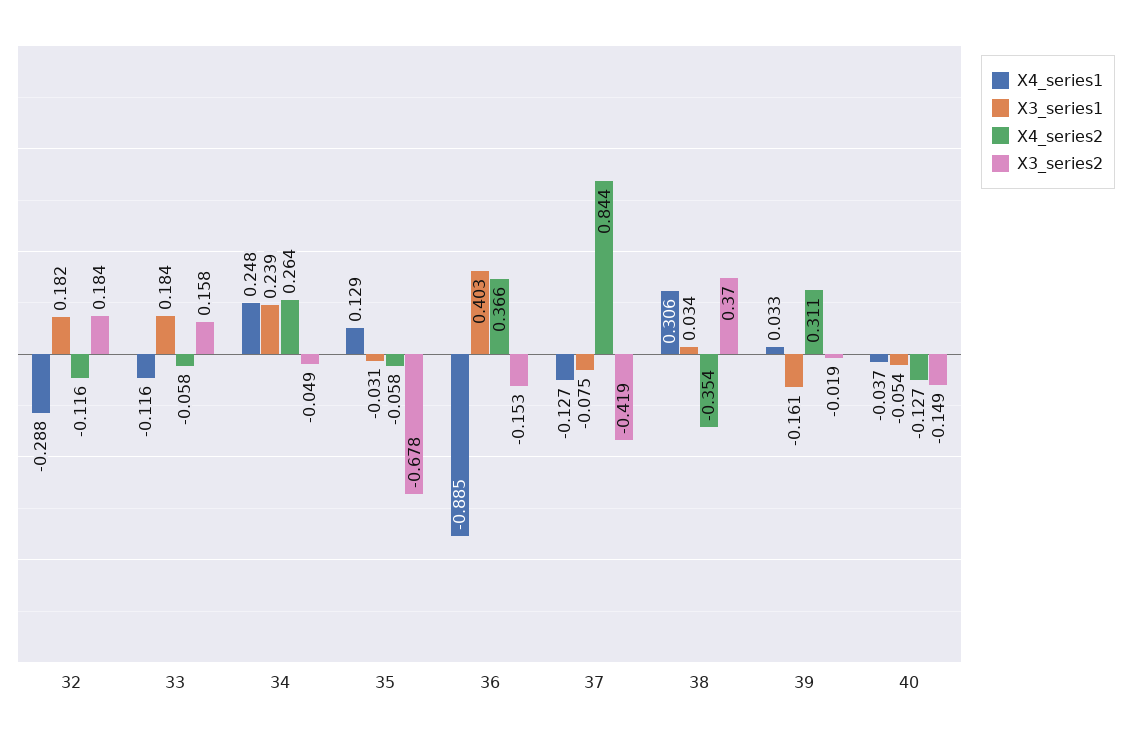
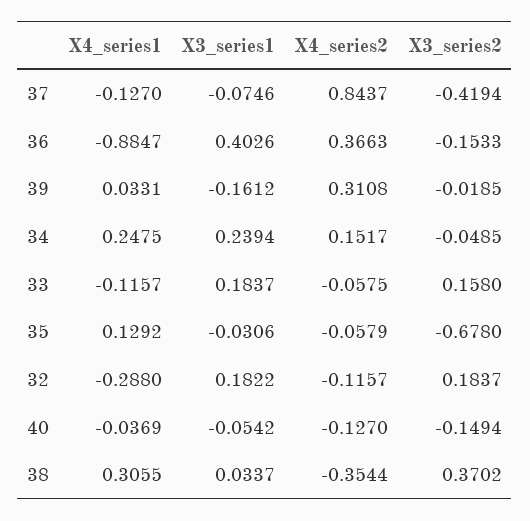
  {
    "X4_series1": {
      "32": -0.288,
      "33": -0.1157,
      "34": 0.2475,
      "35": 0.1292,
      "36": -0.8847,
      "37": -0.127,
      "38": 0.3055,
      "39": 0.0331,
      "40": -0.0369
    },
    "X3_series1": {
      "32": 0.1822,
      "33": 0.1837,
      "34": 0.2394,
      "35": -0.0306,
      "36": 0.4026,
      "37": -0.0746,
      "38": 0.0337,
      "39": -0.1612,
      "40": -0.0542
    },
    "X4_series2": {
      "32": -0.1157,
      "33": -0.0575,
-     "34": 0.264,
+     "34": 0.1517,
      "35": -0.0579,
      "36": 0.3663,
      "37": 0.8437,
      "38": -0.3544,
      "39": 0.3108,
      "40": -0.127
    },
    "X3_series2": {
      "32": 0.1837,
      "33": 0.158,
      "34": -0.0485,
      "35": -0.678,
      "36": -0.1533,
      "37": -0.4194,
      "38": 0.3702,
      "39": -0.0185,
      "40": -0.1494
    }
  }

